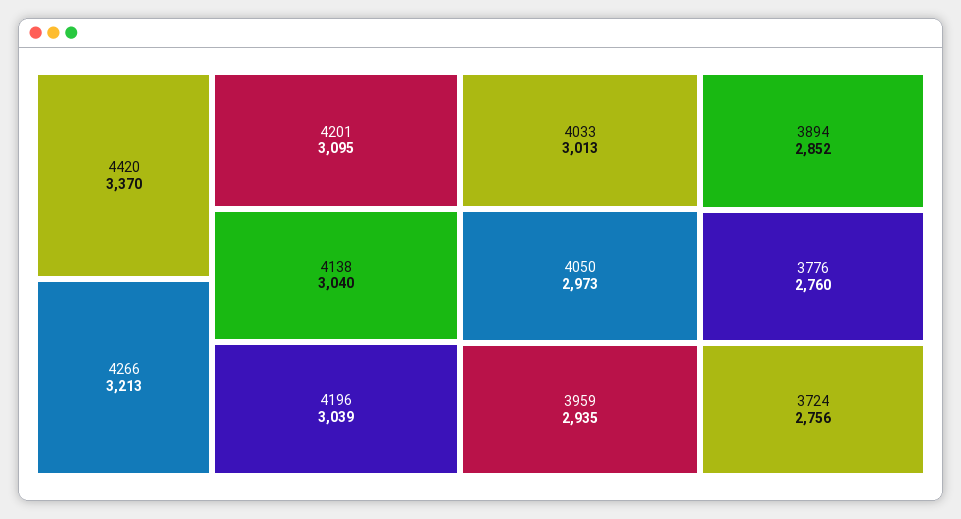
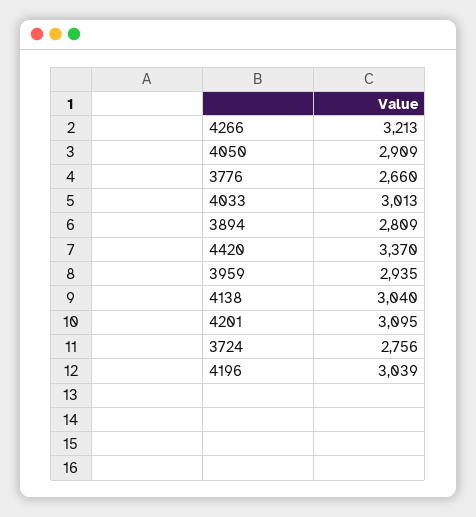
  {
    "4420": 3370,
    "4266": 3213,
    "4201": 3095,
    "4138": 3040,
    "4196": 3039,
    "4033": 3013,
-   "4050": 2973,
+   "4050": 2909,
    "3959": 2935,
-   "3894": 2852,
+   "3894": 2809,
-   "3776": 2760,
+   "3776": 2660,
    "3724": 2756
  }

